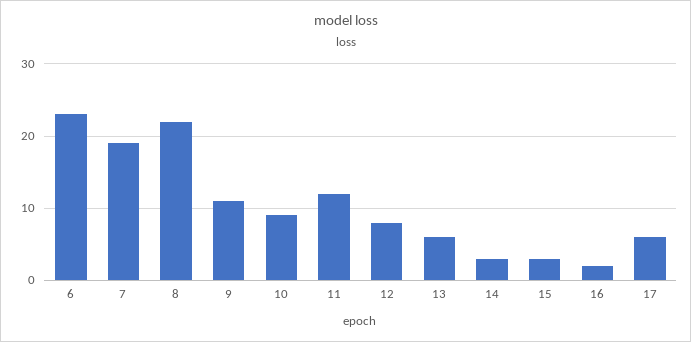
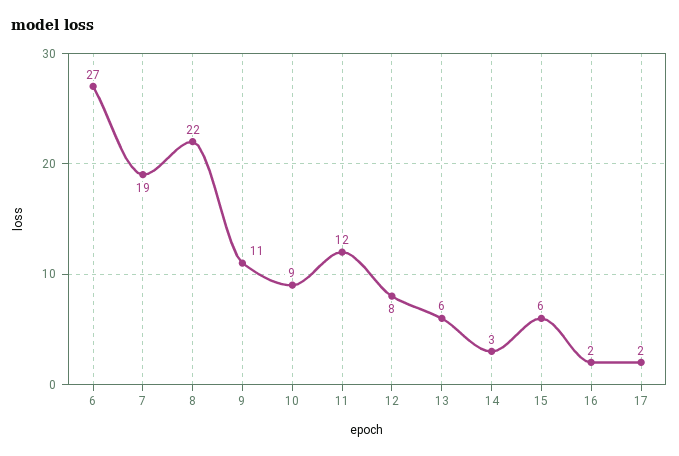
  {
-   "6": 23,
+   "6": 27,
    "7": 19,
    "8": 22,
    "9": 11,
    "10": 9,
    "11": 12,
    "12": 8,
    "13": 6,
    "14": 3,
-   "15": 3,
+   "15": 6,
    "16": 2,
-   "17": 6
+   "17": 2
  }

